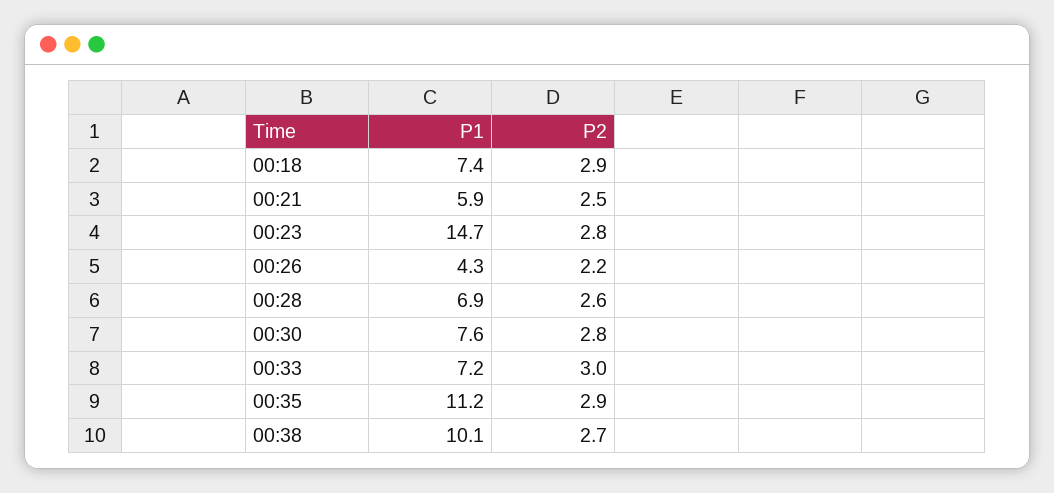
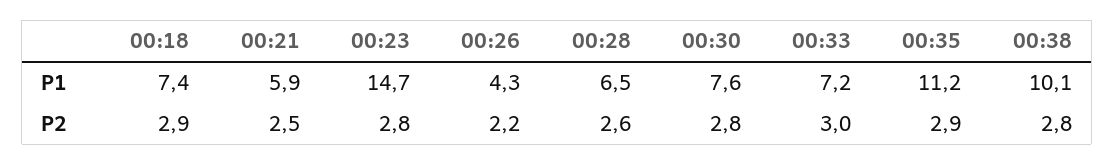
  {
    "P1": {
      "00:18": 7.4,
      "00:21": 5.9,
      "00:23": 14.7,
      "00:26": 4.3,
-     "00:28": 6.9,
+     "00:28": 6.5,
      "00:30": 7.6,
      "00:33": 7.2,
      "00:35": 11.2,
      "00:38": 10.1
    },
    "P2": {
      "00:18": 2.9,
      "00:21": 2.5,
      "00:23": 2.8,
      "00:26": 2.2,
      "00:28": 2.6,
      "00:30": 2.8,
      "00:33": 3,
      "00:35": 2.9,
-     "00:38": 2.7
+     "00:38": 2.8
    }
  }

